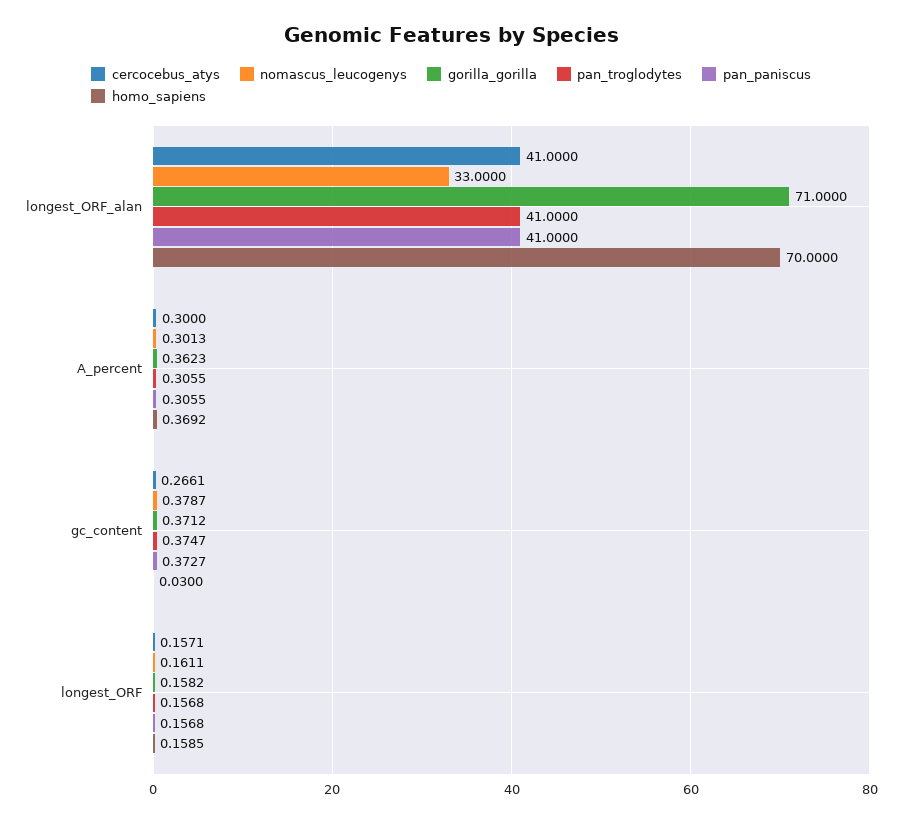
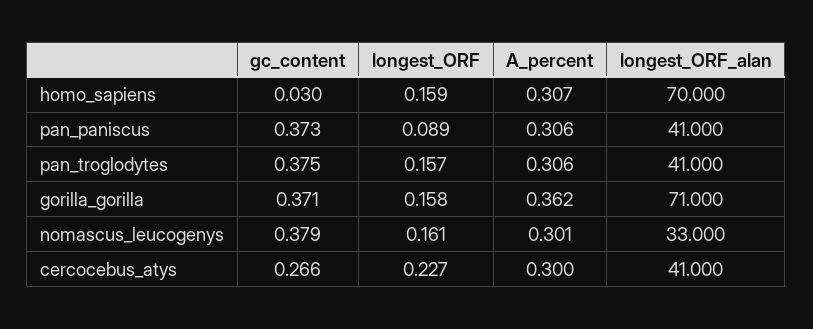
  {
    "cercocebus_atys": {
      "longest_ORF_alan": 41,
      "A_percent": 0.3,
      "gc_content": 0.2661,
-     "longest_ORF": 0.1571
+     "longest_ORF": 0.227
    },
    "nomascus_leucogenys": {
      "longest_ORF_alan": 33,
      "A_percent": 0.3013,
      "gc_content": 0.3787,
      "longest_ORF": 0.1611
    },
    "gorilla_gorilla": {
      "longest_ORF_alan": 71,
      "A_percent": 0.3623,
      "gc_content": 0.3712,
      "longest_ORF": 0.1582
    },
    "pan_troglodytes": {
      "longest_ORF_alan": 41,
      "A_percent": 0.3055,
      "gc_content": 0.3747,
      "longest_ORF": 0.1568
    },
    "pan_paniscus": {
      "longest_ORF_alan": 41,
      "A_percent": 0.3055,
      "gc_content": 0.3727,
-     "longest_ORF": 0.1568
+     "longest_ORF": 0.089
    },
    "homo_sapiens": {
      "longest_ORF_alan": 70,
-     "A_percent": 0.3692,
+     "A_percent": 0.307,
      "gc_content": 0.03,
      "longest_ORF": 0.1585
    }
  }

